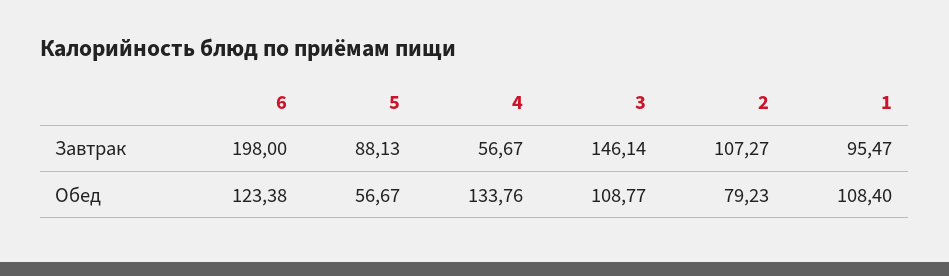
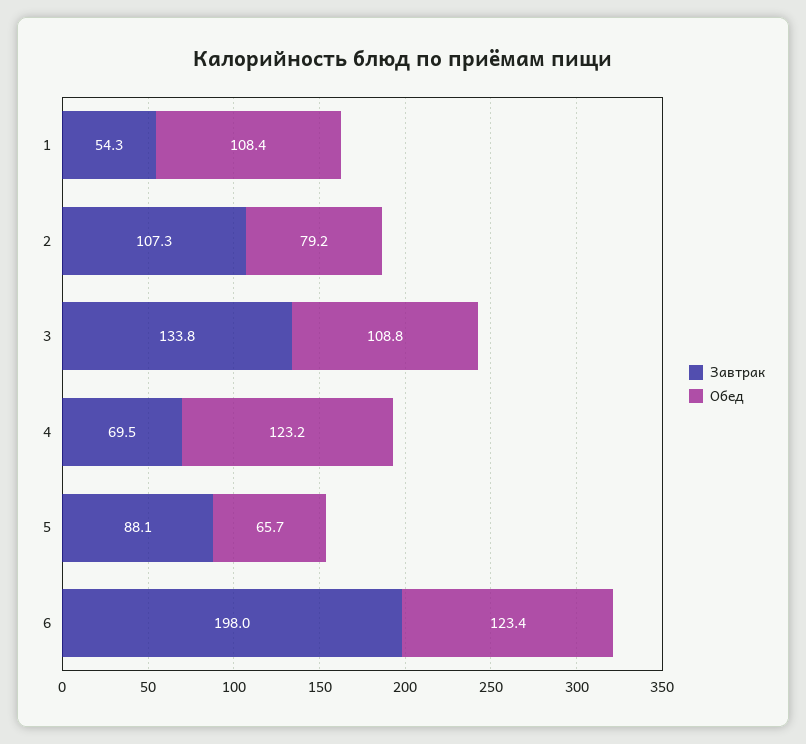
  {
    "Завтрак": {
      "6": 198,
      "5": 88.13,
-     "4": 56.67,
+     "4": 69.5,
-     "3": 146.14,
+     "3": 133.8,
      "2": 107.27,
-     "1": 95.47
+     "1": 54.3
    },
    "Обед": {
      "6": 123.38,
-     "5": 56.67,
+     "5": 65.7,
-     "4": 133.76,
+     "4": 123.2,
      "3": 108.77,
      "2": 79.23,
      "1": 108.4
    }
  }

